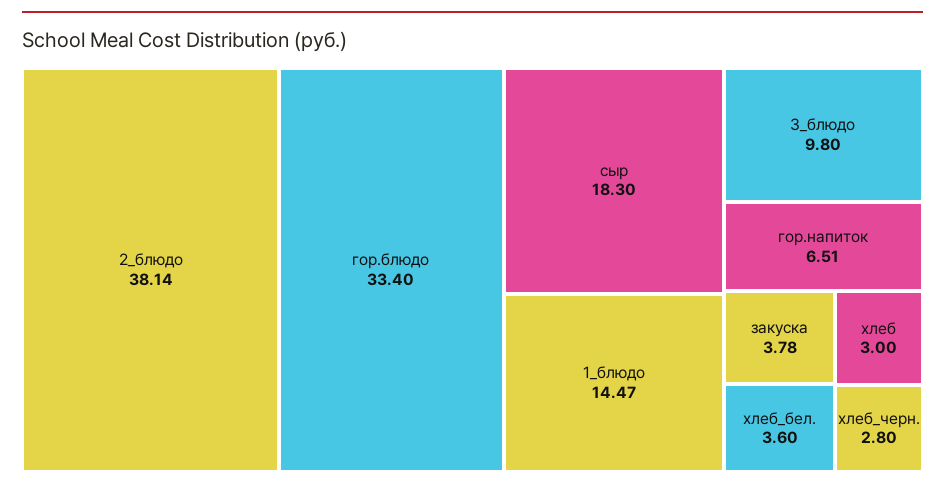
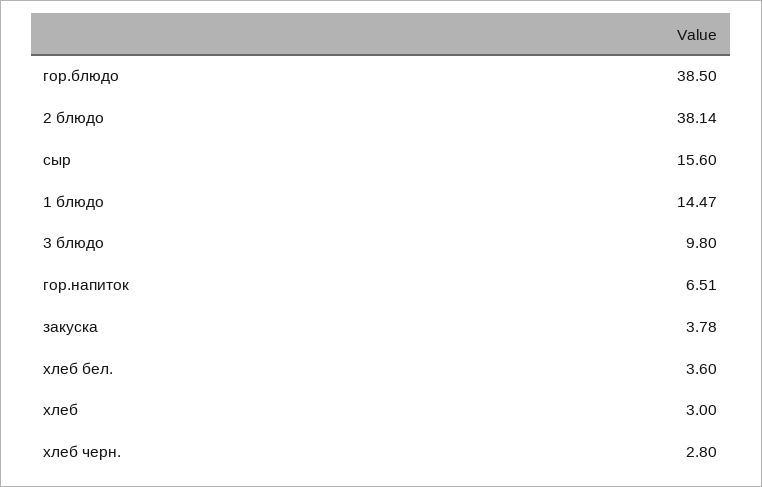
  {
    "2_блюдо": 38.14,
-   "гор.блюдо": 33.4,
+   "гор.блюдо": 38.5,
-   "сыр": 18.3,
+   "сыр": 15.6,
    "1_блюдо": 14.47,
    "3_блюдо": 9.8,
    "гор.напиток": 6.51,
    "закуска": 3.78,
    "хлеб_бел.": 3.6,
    "хлеб": 3,
    "хлеб_черн.": 2.8
  }

